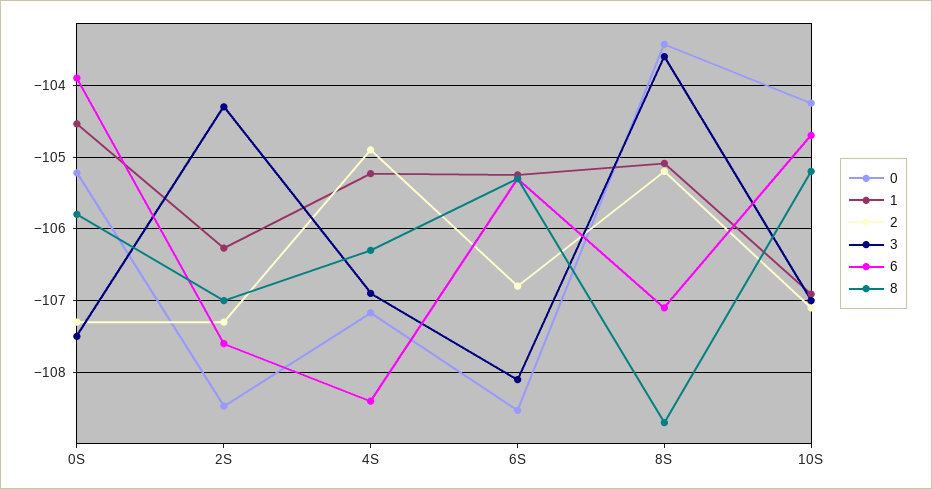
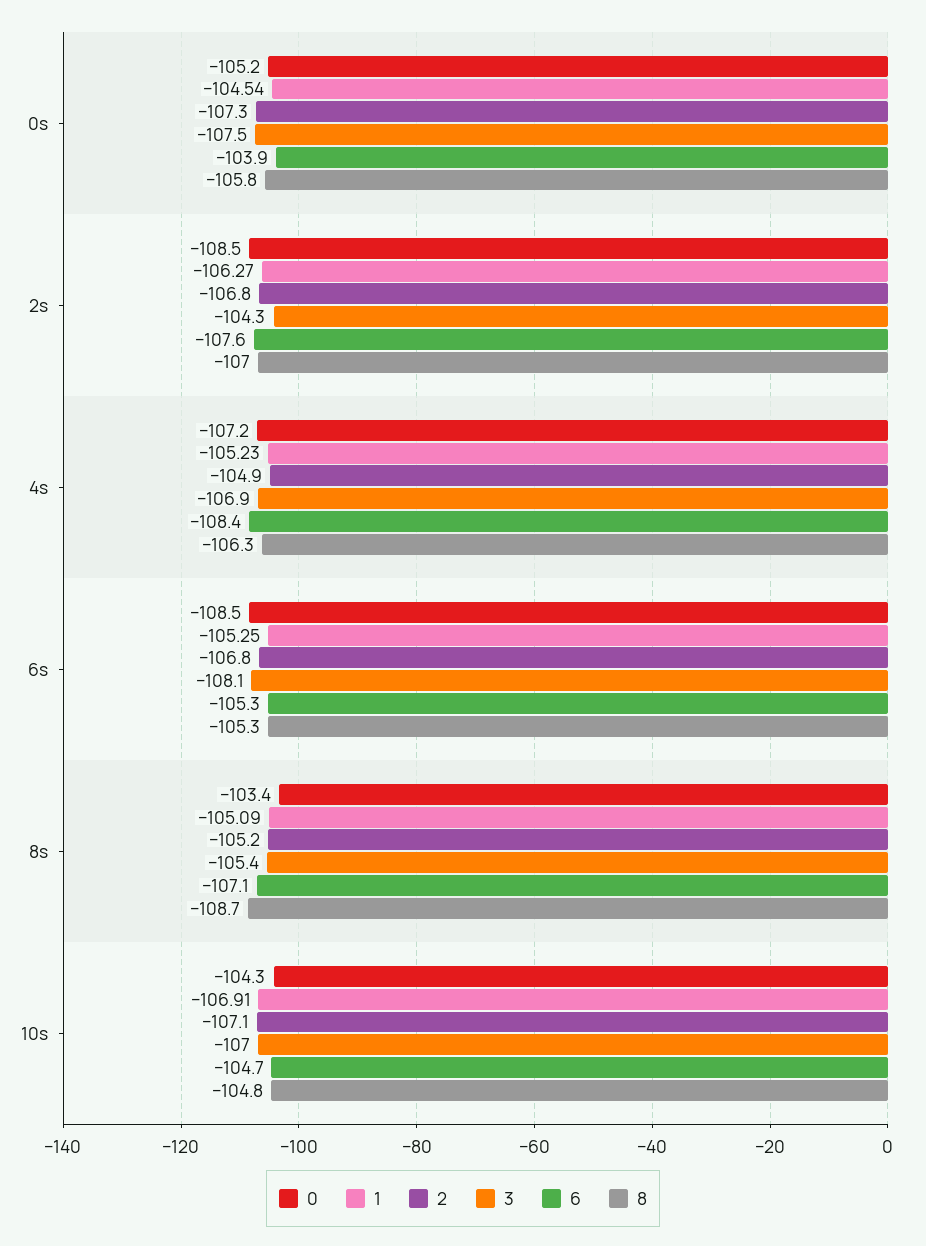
  {
    "0": {
      "0S": -105.2,
      "2S": -108.5,
      "4S": -107.2,
      "6S": -108.5,
      "8S": -103.4,
      "10S": -104.3
    },
    "1": {
      "0S": -104.54,
      "2S": -106.27,
      "4S": -105.23,
      "6S": -105.25,
      "8S": -105.09,
      "10S": -106.91
    },
    "2": {
      "0S": -107.3,
-     "2S": -107.3,
+     "2S": -106.8,
      "4S": -104.9,
      "6S": -106.8,
      "8S": -105.2,
      "10S": -107.1
    },
    "3": {
      "0S": -107.5,
      "2S": -104.3,
      "4S": -106.9,
      "6S": -108.1,
-     "8S": -103.6,
+     "8S": -105.4,
      "10S": -107
    },
    "6": {
      "0S": -103.9,
      "2S": -107.6,
      "4S": -108.4,
      "6S": -105.3,
      "8S": -107.1,
      "10S": -104.7
    },
    "8": {
      "0S": -105.8,
      "2S": -107,
      "4S": -106.3,
      "6S": -105.3,
      "8S": -108.7,
-     "10S": -105.2
+     "10S": -104.8
    }
  }

